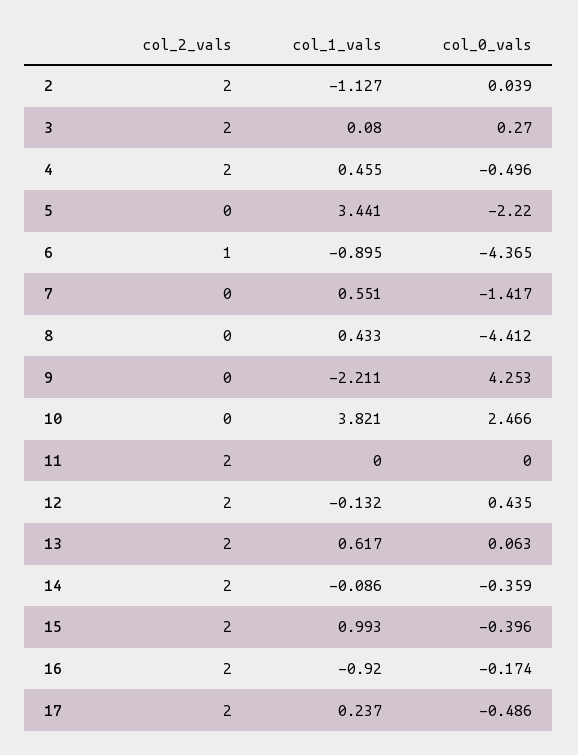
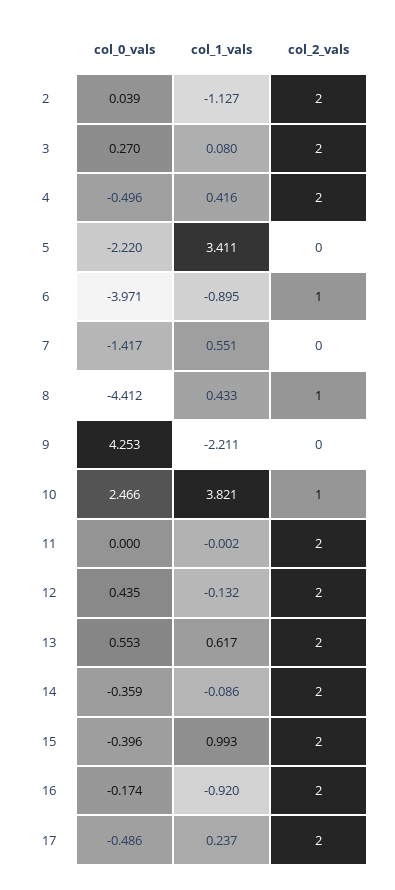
  {
    "col_2_vals": {
      "2": 2,
      "3": 2,
      "4": 2,
      "5": 0,
      "6": 1,
      "7": 0,
-     "8": 0,
+     "8": 1,
      "9": 0,
-     "10": 0,
+     "10": 1,
      "11": 2,
      "12": 2,
      "13": 2,
      "14": 2,
      "15": 2,
      "16": 2,
      "17": 2
    },
    "col_1_vals": {
      "2": -1.127,
      "3": 0.08,
-     "4": 0.455,
+     "4": 0.416,
-     "5": 3.441,
+     "5": 3.411,
      "6": -0.895,
      "7": 0.551,
      "8": 0.433,
      "9": -2.211,
      "10": 3.821,
-     "11": 0,
+     "11": -0.002,
      "12": -0.132,
      "13": 0.617,
      "14": -0.086,
      "15": 0.993,
      "16": -0.92,
      "17": 0.237
    },
    "col_0_vals": {
      "2": 0.039,
      "3": 0.27,
      "4": -0.496,
      "5": -2.22,
-     "6": -4.365,
+     "6": -3.971,
      "7": -1.417,
      "8": -4.412,
      "9": 4.253,
      "10": 2.466,
      "11": 0,
      "12": 0.435,
-     "13": 0.063,
+     "13": 0.553,
      "14": -0.359,
      "15": -0.396,
      "16": -0.174,
      "17": -0.486
    }
  }

